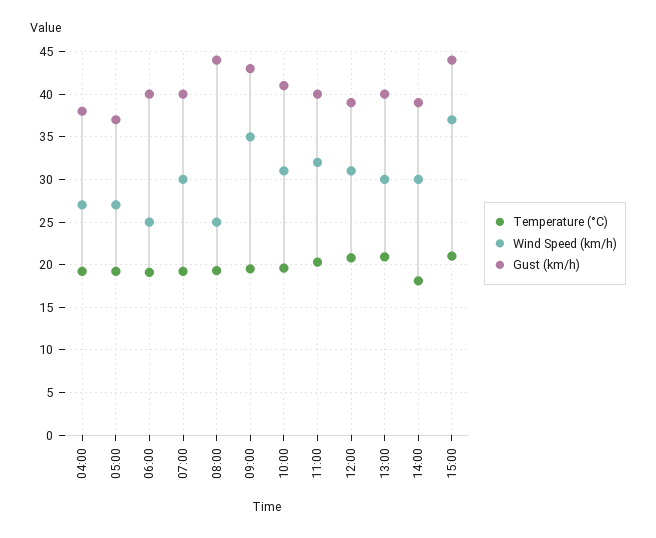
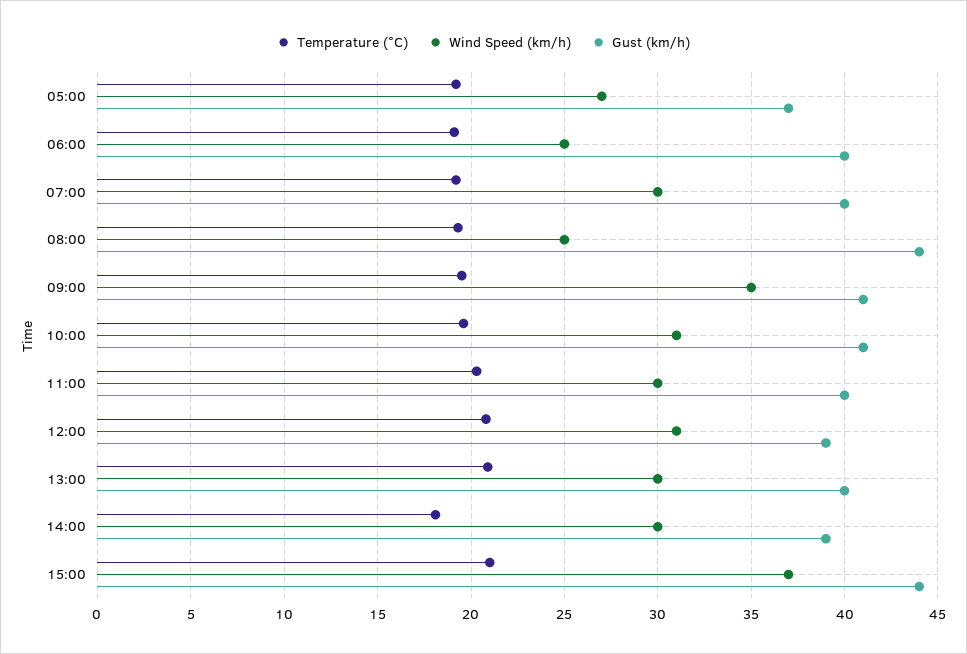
  {
    "Temperature (°C)": {
-     "04:00": 19,
      "05:00": 19,
      "06:00": 19,
      "07:00": 19,
      "08:00": 19.5,
      "09:00": 19.5,
      "10:00": 19.5,
      "11:00": 20.5,
      "12:00": 21,
      "13:00": 21,
      "14:00": 18,
      "15:00": 21
    },
    "Wind Speed (km/h)": {
-     "04:00": 27,
      "05:00": 27,
      "06:00": 25,
      "07:00": 30,
      "08:00": 25,
      "09:00": 35,
      "10:00": 31,
-     "11:00": 32,
+     "11:00": 30,
      "12:00": 31,
      "13:00": 30,
      "14:00": 30,
      "15:00": 37
    },
    "Gust (km/h)": {
-     "04:00": 38,
      "05:00": 37,
      "06:00": 40,
      "07:00": 40,
      "08:00": 44,
-     "09:00": 43,
+     "09:00": 41,
      "10:00": 41,
      "11:00": 40,
      "12:00": 39,
      "13:00": 40,
      "14:00": 39,
      "15:00": 44
    }
  }

